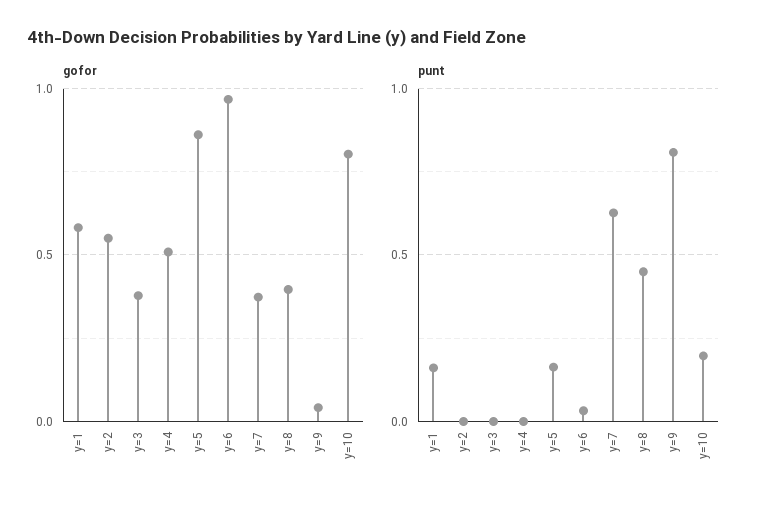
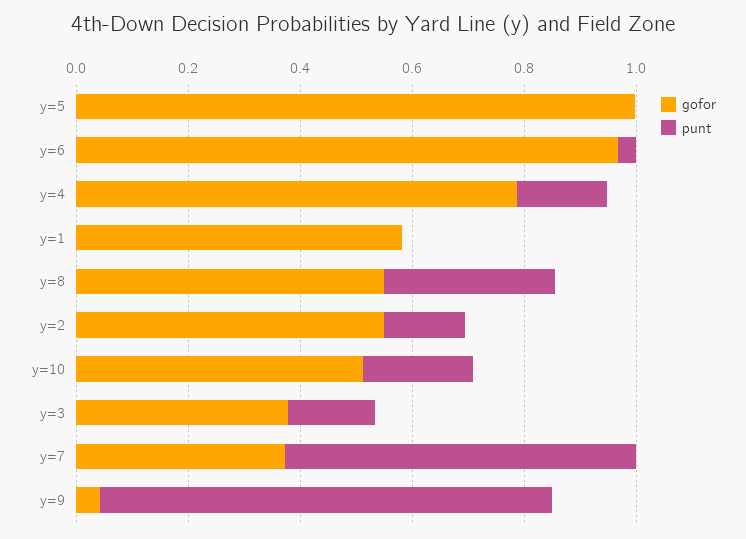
  {
    "gofor": {
      "y=1": 0.6,
      "y=2": 0.55,
      "y=3": 0.4,
-     "y=4": 0.5,
+     "y=4": 0.8,
-     "y=5": 0.85,
+     "y=5": 1,
      "y=6": 0.95,
      "y=7": 0.35,
-     "y=8": 0.4,
+     "y=8": 0.55,
      "y=9": 0.05,
-     "y=10": 0.8
+     "y=10": 0.5
    },
    "punt": {
-     "y=1": 0.15,
+     "y=1": 0,
-     "y=2": 0,
+     "y=2": 0.15,
-     "y=3": 0,
+     "y=3": 0.15,
-     "y=4": 0,
+     "y=4": 0.15,
-     "y=5": 0.15,
+     "y=5": 0,
      "y=6": 0.05,
      "y=7": 0.65,
-     "y=8": 0.45,
+     "y=8": 0.3,
      "y=9": 0.8,
      "y=10": 0.2
    }
  }

